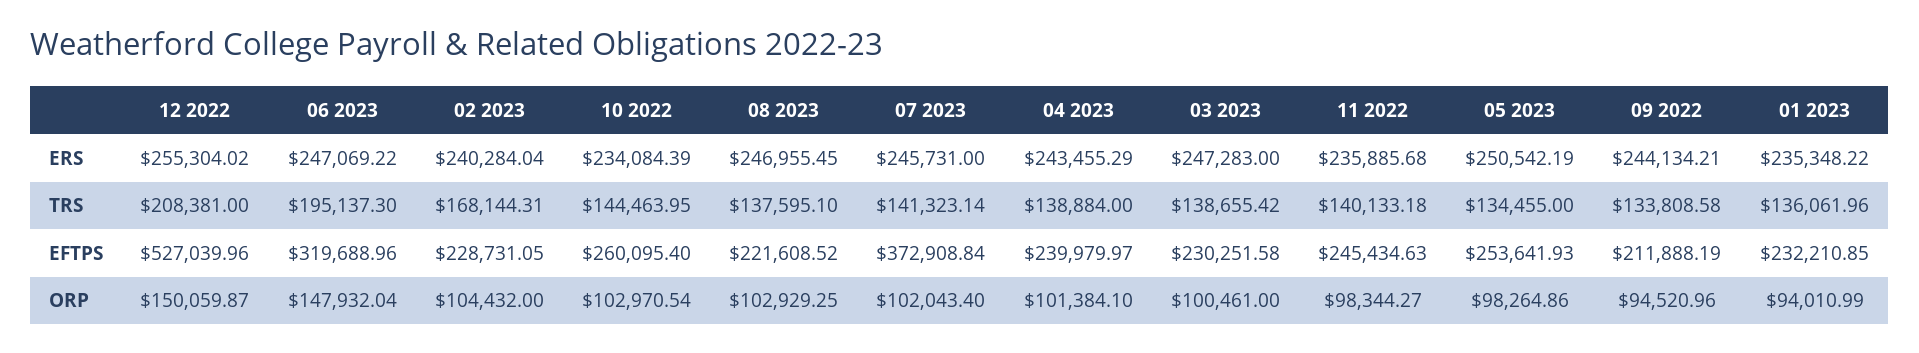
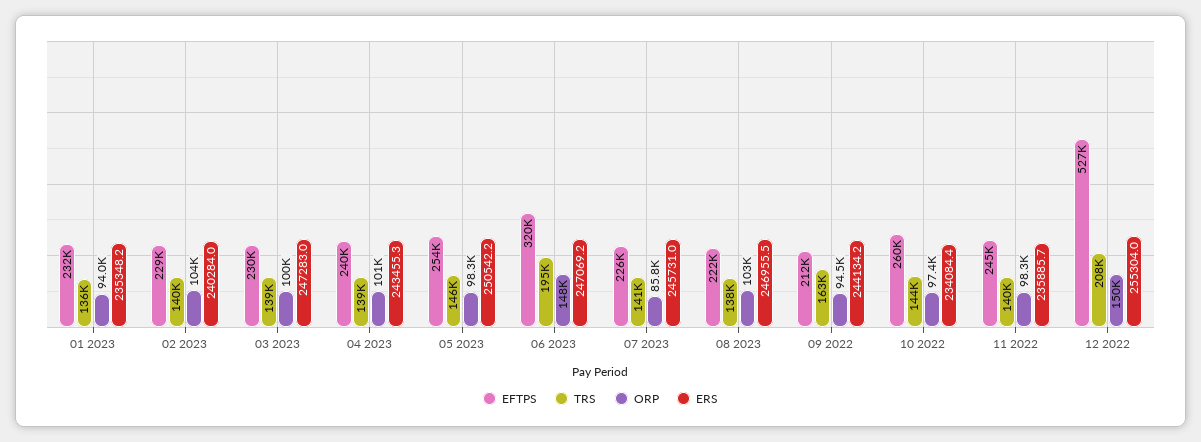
  {
    "ERS": {
      "12 2022": 255304.02,
      "06 2023": 247069.22,
      "02 2023": 240284.04,
      "10 2022": 234084.39,
      "08 2023": 246955.45,
      "07 2023": 245731,
      "04 2023": 243455.29,
      "03 2023": 247283,
      "11 2022": 235885.68,
      "05 2023": 250542.19,
      "09 2022": 244134.21,
      "01 2023": 235348.22
    },
    "TRS": {
      "12 2022": 208381,
      "06 2023": 195137.3,
-     "02 2023": 168144.31,
+     "02 2023": 140000,
      "10 2022": 144463.95,
      "08 2023": 137595.1,
      "07 2023": 141323.14,
      "04 2023": 138884,
      "03 2023": 138655.42,
      "11 2022": 140133.18,
-     "05 2023": 134455,
+     "05 2023": 146000,
-     "09 2022": 133808.58,
+     "09 2022": 163000,
      "01 2023": 136061.96
    },
    "EFTPS": {
      "12 2022": 527039.96,
      "06 2023": 319688.96,
      "02 2023": 228731.05,
      "10 2022": 260095.4,
      "08 2023": 221608.52,
-     "07 2023": 372908.84,
+     "07 2023": 226000,
      "04 2023": 239979.97,
      "03 2023": 230251.58,
      "11 2022": 245434.63,
      "05 2023": 253641.93,
      "09 2022": 211888.19,
      "01 2023": 232210.85
    },
    "ORP": {
      "12 2022": 150059.87,
      "06 2023": 147932.04,
      "02 2023": 104432,
-     "10 2022": 102970.54,
+     "10 2022": 97400,
      "08 2023": 102929.25,
-     "07 2023": 102043.4,
+     "07 2023": 85800,
      "04 2023": 101384.1,
      "03 2023": 100461,
      "11 2022": 98344.27,
      "05 2023": 98264.86,
      "09 2022": 94520.96,
      "01 2023": 94010.99
    }
  }

